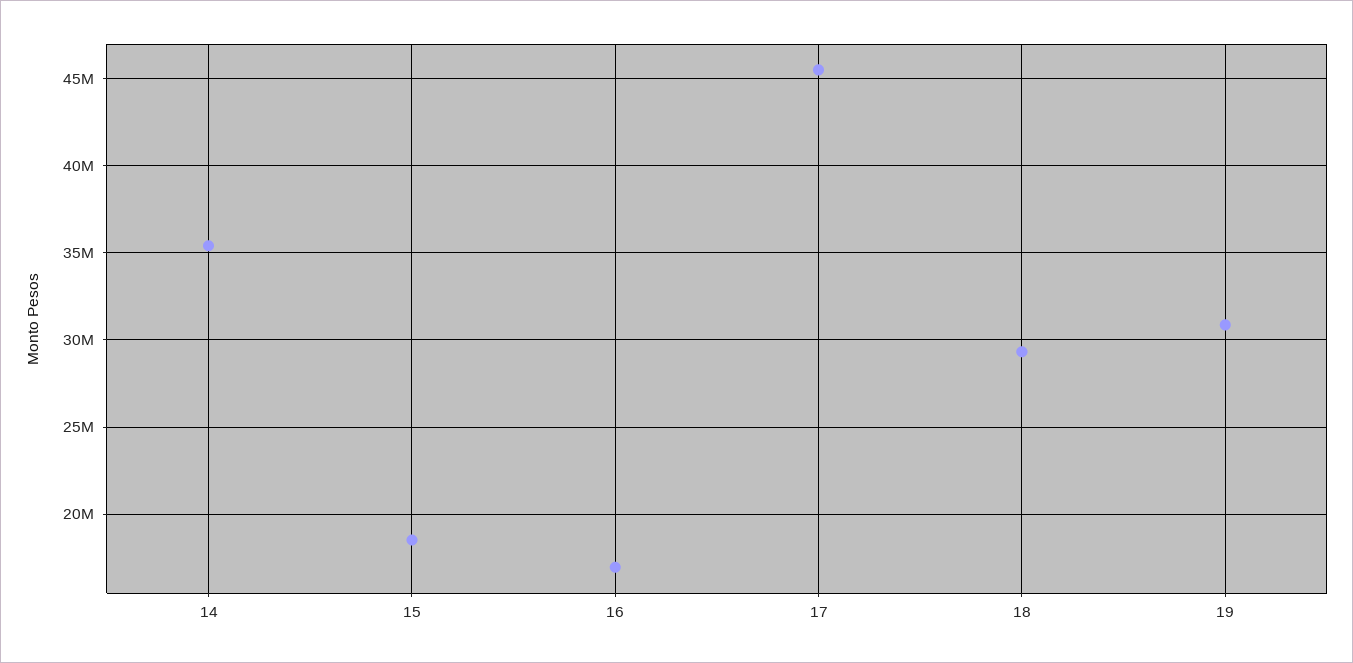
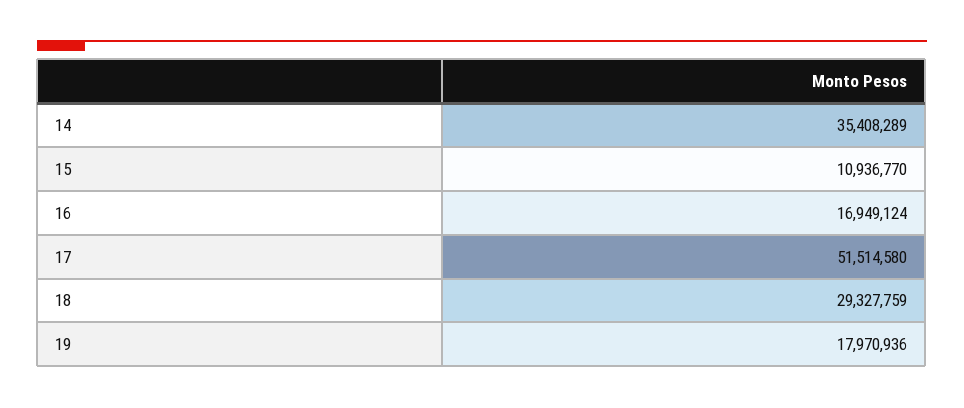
  {
    "14": 35408289,
-   "15": 18500000,
+   "15": 10936770,
    "16": 16949124,
-   "17": 45500000,
+   "17": 51514580,
    "18": 29327759,
-   "19": 31000000
+   "19": 17970936
  }

